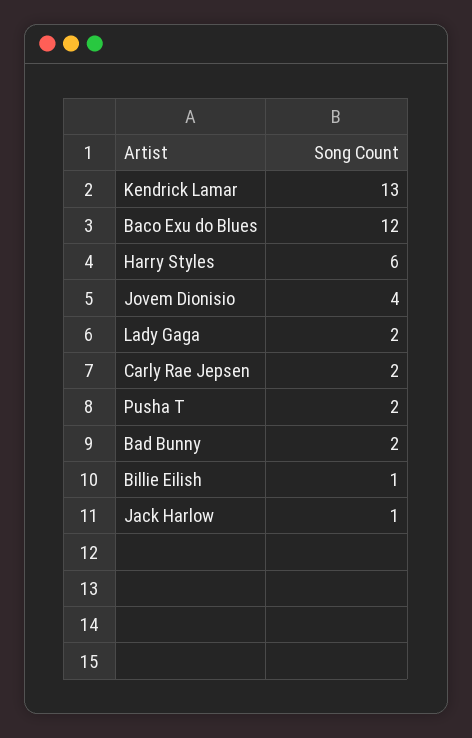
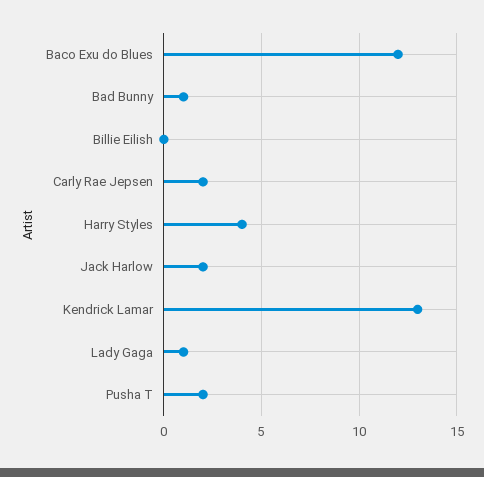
  {
    "Kendrick Lamar": 13,
    "Baco Exu do Blues": 12,
-   "Harry Styles": 6,
+   "Harry Styles": 4,
-   "Jovem Dionisio": 4,
-   "Lady Gaga": 2,
+   "Lady Gaga": 1,
    "Carly Rae Jepsen": 2,
    "Pusha T": 2,
-   "Bad Bunny": 2,
+   "Bad Bunny": 1,
-   "Billie Eilish": 1,
+   "Billie Eilish": 0,
-   "Jack Harlow": 1
+   "Jack Harlow": 2
  }

